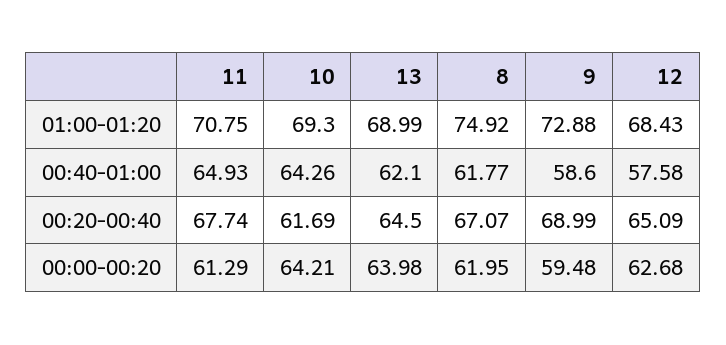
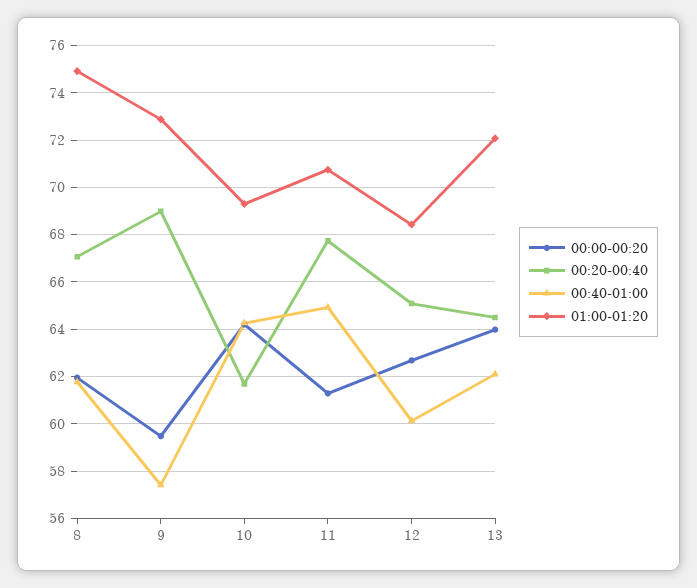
  {
    "01:00-01:20": {
      "11": 70.75,
      "10": 69.3,
-     "13": 68.99,
+     "13": 72,
      "8": 74.92,
      "9": 72.88,
      "12": 68.43
    },
    "00:40-01:00": {
      "11": 64.93,
      "10": 64.26,
      "13": 62.1,
      "8": 61.77,
-     "9": 58.6,
+     "9": 57.5,
-     "12": 57.58
+     "12": 60
    },
    "00:20-00:40": {
      "11": 67.74,
      "10": 61.69,
      "13": 64.5,
      "8": 67.07,
      "9": 68.99,
      "12": 65.09
    },
    "00:00-00:20": {
      "11": 61.29,
      "10": 64.21,
      "13": 63.98,
      "8": 61.95,
      "9": 59.48,
      "12": 62.68
    }
  }

